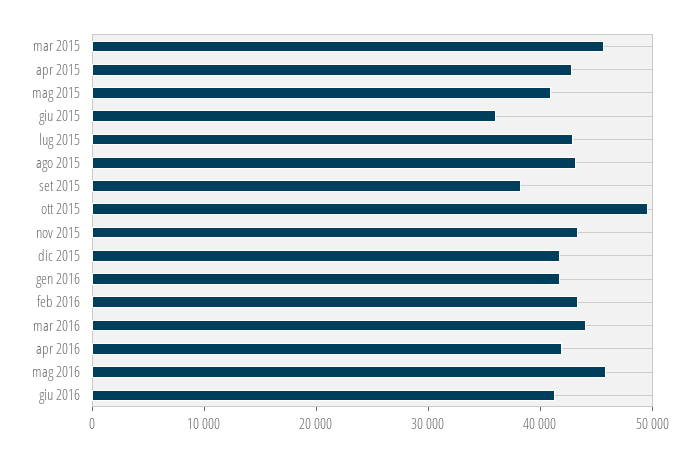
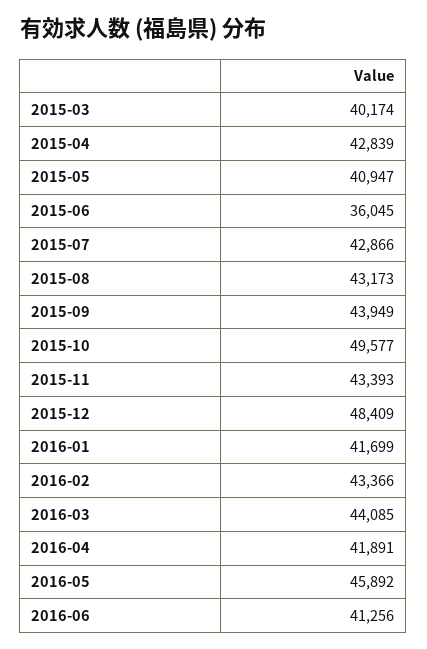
  {
-   "mar 2015": 46000,
+   "mar 2015": 40174,
    "apr 2015": 42839,
    "mag 2015": 40947,
    "giu 2015": 36045,
    "lug 2015": 42866,
    "ago 2015": 43173,
-   "set 2015": 38000,
+   "set 2015": 43949,
    "ott 2015": 49577,
    "nov 2015": 43393,
-   "dic 2015": 42000,
+   "dic 2015": 48409,
    "gen 2016": 41699,
    "feb 2016": 43366,
    "mar 2016": 44085,
    "apr 2016": 41891,
    "mag 2016": 45892,
    "giu 2016": 41256
  }

